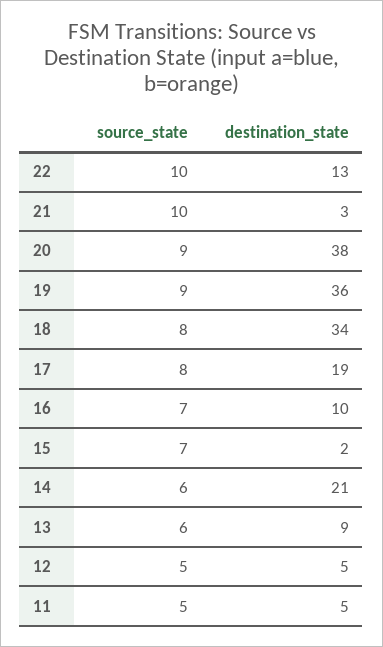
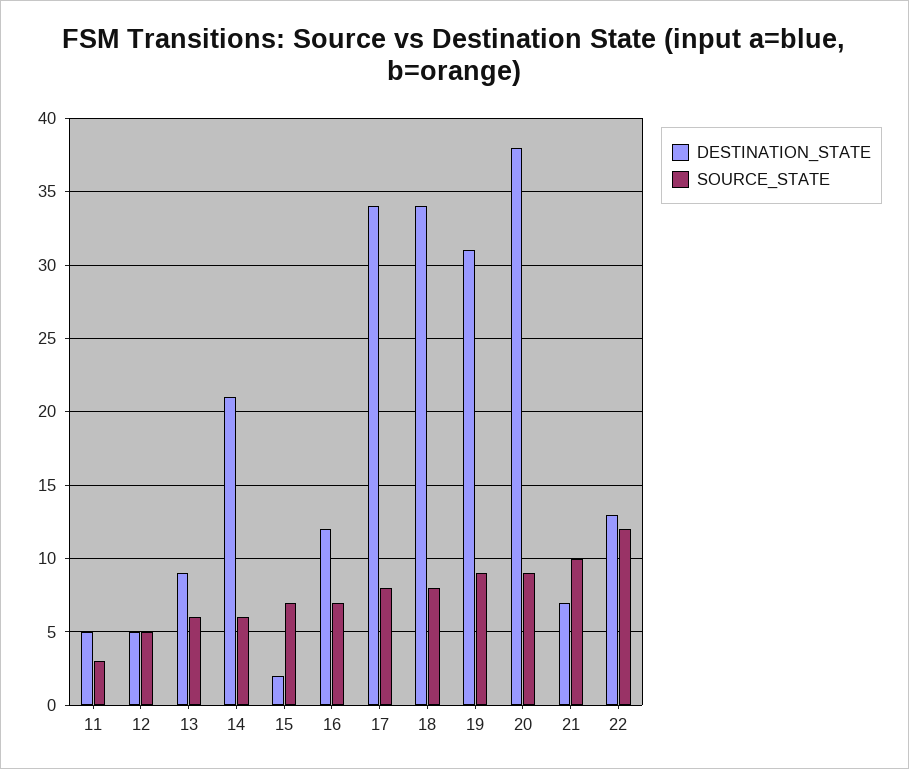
  {
    "source_state": {
-     "22": 10,
+     "22": 12,
      "21": 10,
      "20": 9,
      "19": 9,
      "18": 8,
      "17": 8,
      "16": 7,
      "15": 7,
      "14": 6,
      "13": 6,
      "12": 5,
-     "11": 5
+     "11": 3
    },
    "destination_state": {
      "22": 13,
-     "21": 3,
+     "21": 7,
      "20": 38,
-     "19": 36,
+     "19": 31,
      "18": 34,
-     "17": 19,
+     "17": 34,
-     "16": 10,
+     "16": 12,
      "15": 2,
      "14": 21,
      "13": 9,
      "12": 5,
      "11": 5
    }
  }

